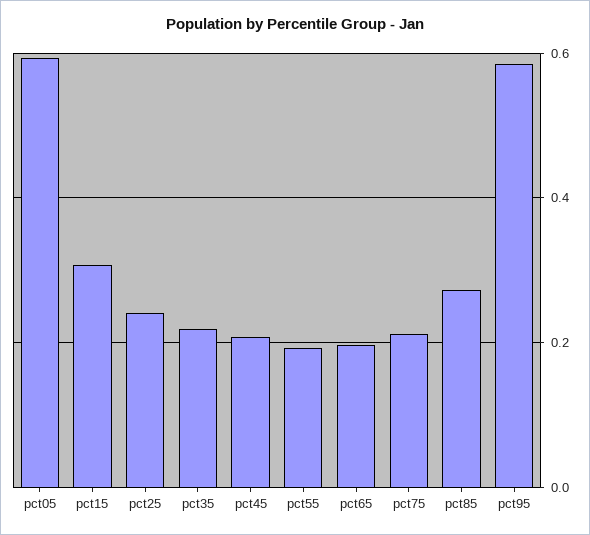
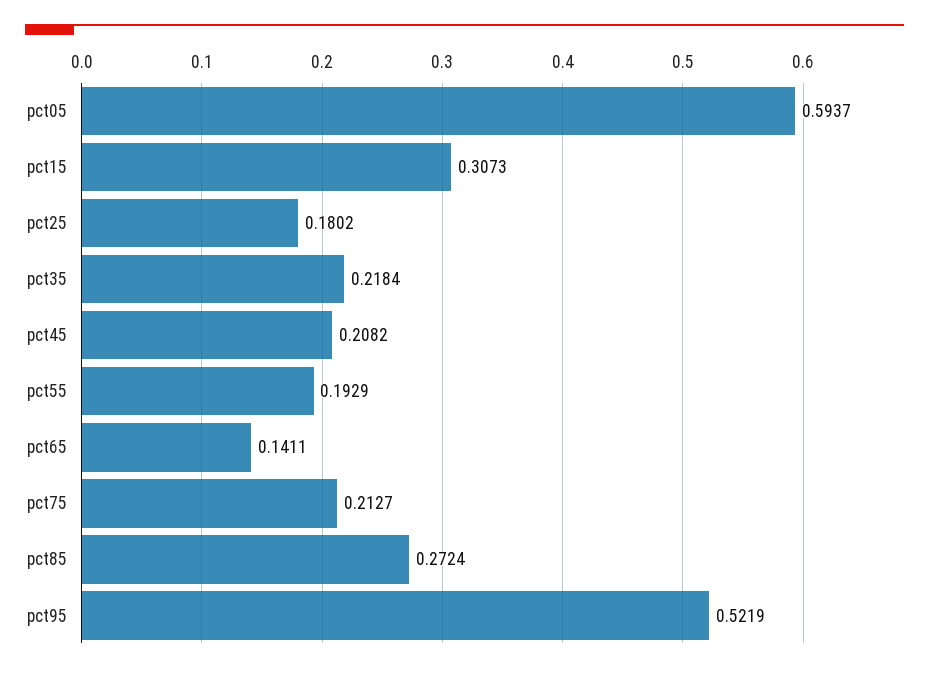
  {
    "pct05": 0.5937,
    "pct15": 0.3073,
-   "pct25": 0.24,
+   "pct25": 0.1802,
    "pct35": 0.2184,
    "pct45": 0.2082,
    "pct55": 0.1929,
-   "pct65": 0.2,
+   "pct65": 0.1411,
    "pct75": 0.2127,
    "pct85": 0.2724,
-   "pct95": 0.58
+   "pct95": 0.5219
  }

